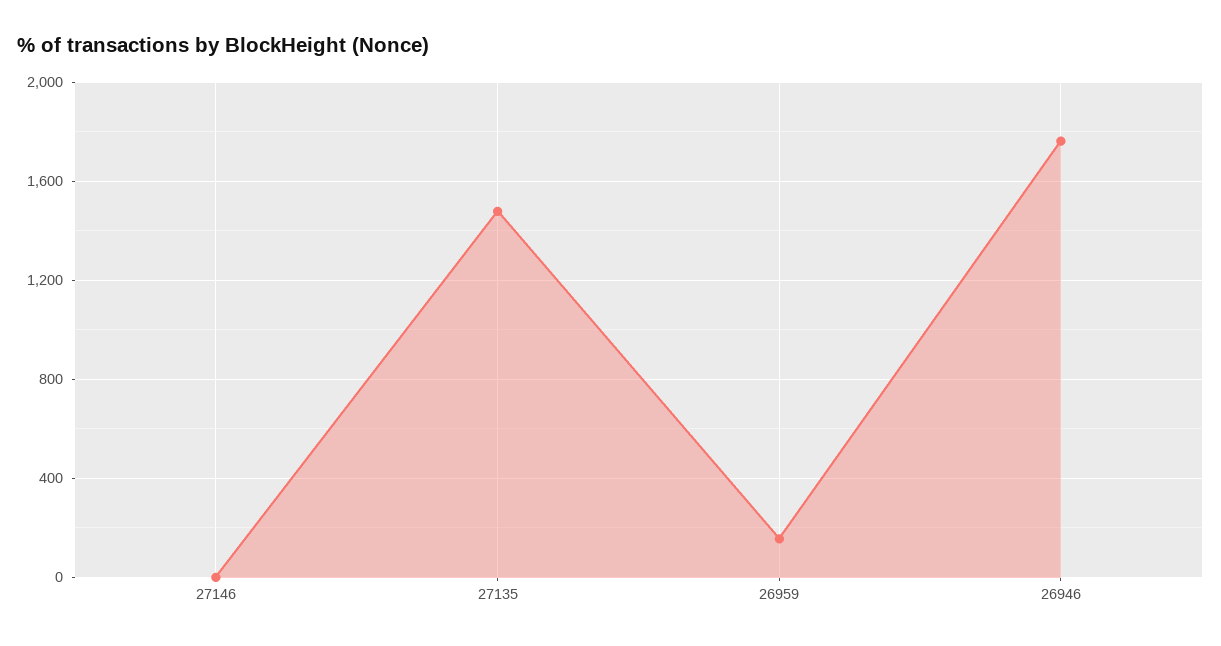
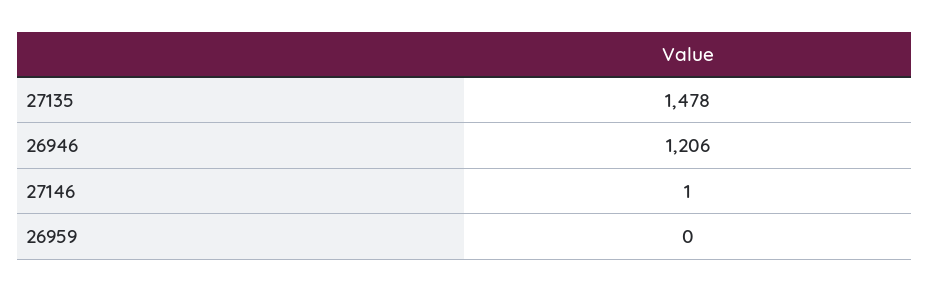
  {
    "27146": 1,
    "27135": 1478,
-   "26959": 150,
+   "26959": 0,
-   "26946": 1750
+   "26946": 1206
  }

